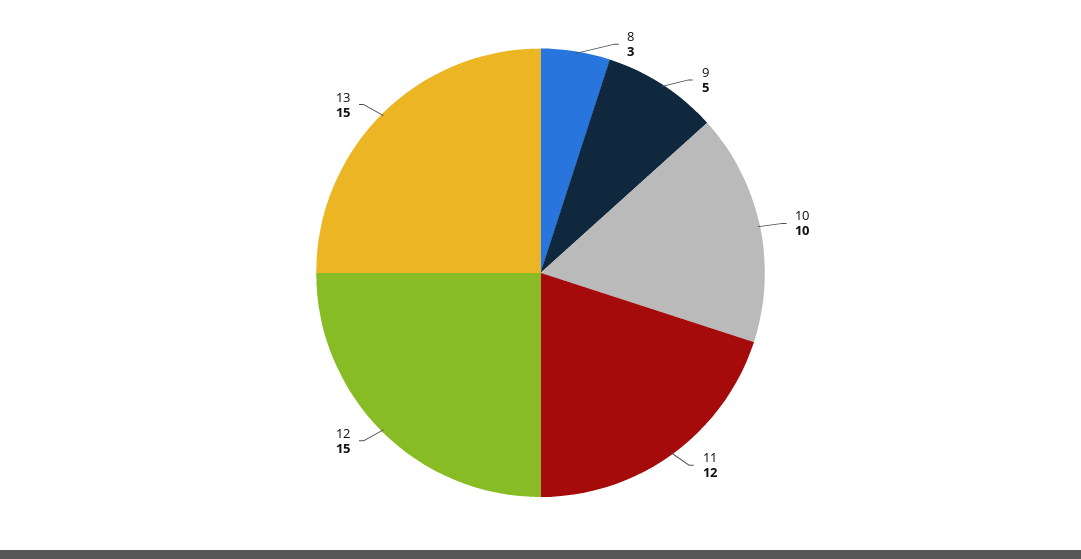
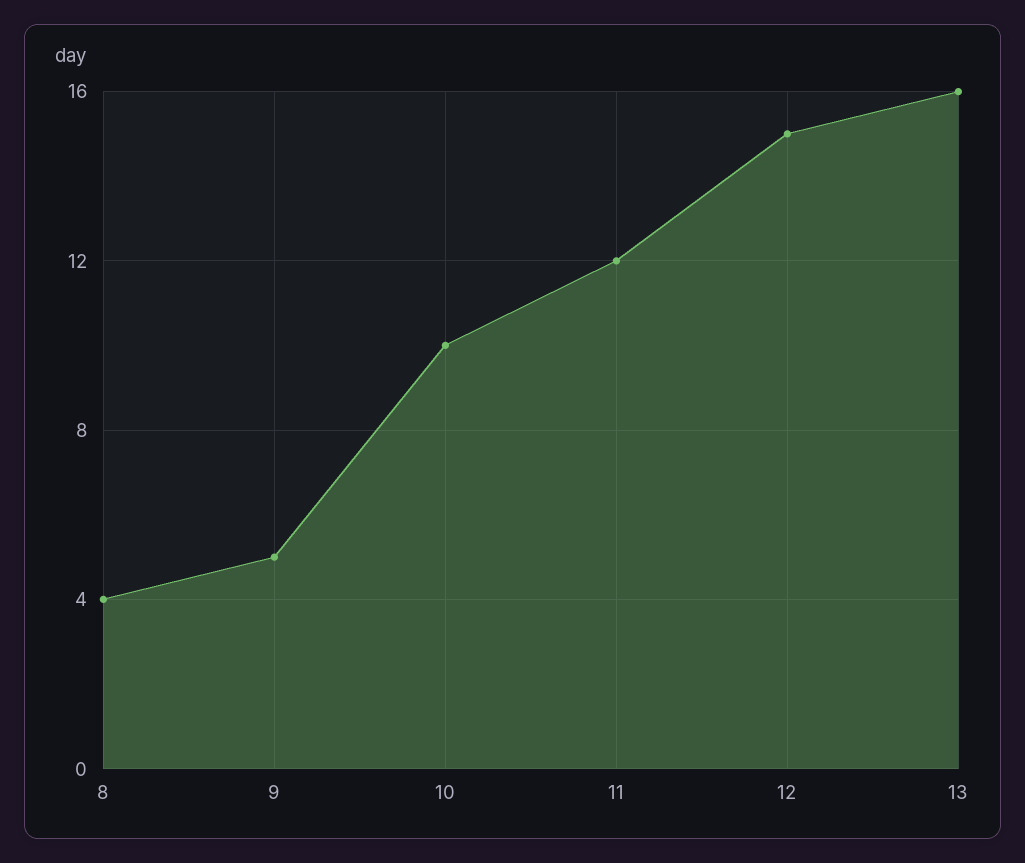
  {
-   "8": 3,
+   "8": 4,
    "9": 5,
    "10": 10,
    "11": 12,
    "12": 15,
-   "13": 15
+   "13": 16
  }

